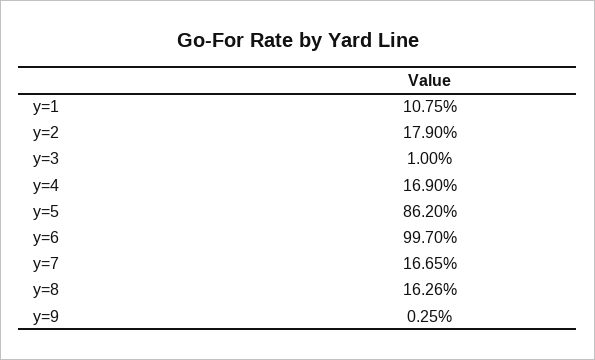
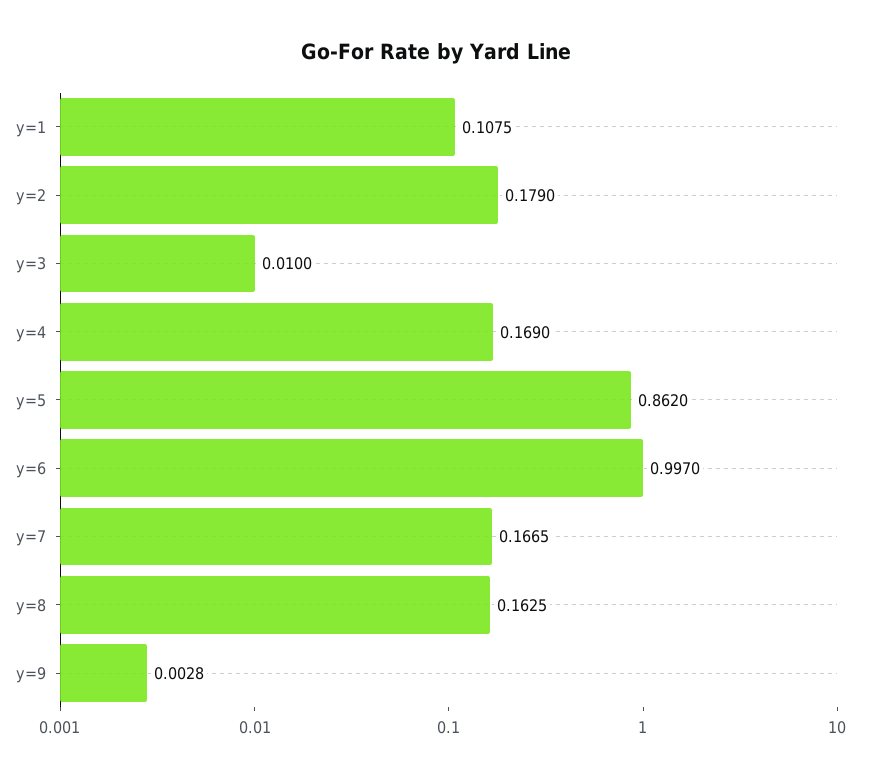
  {
    "y=1": 0.1075,
    "y=2": 0.179,
    "y=3": 0.01,
    "y=4": 0.169,
    "y=5": 0.862,
    "y=6": 0.997,
    "y=7": 0.1665,
-   "y=8": 0.1626,
+   "y=8": 0.1625,
-   "y=9": 0.0025
+   "y=9": 0.0028
  }

